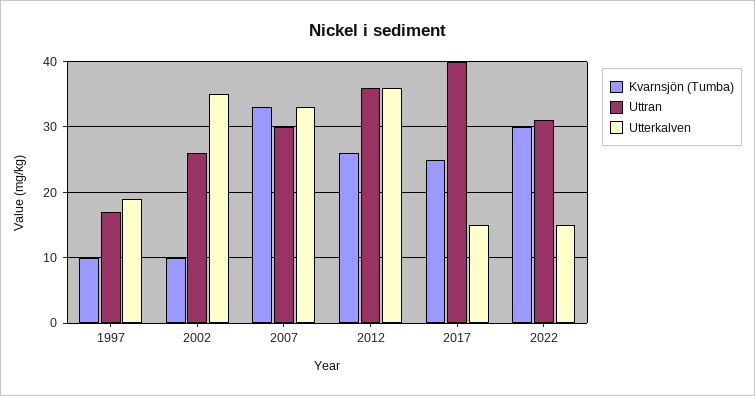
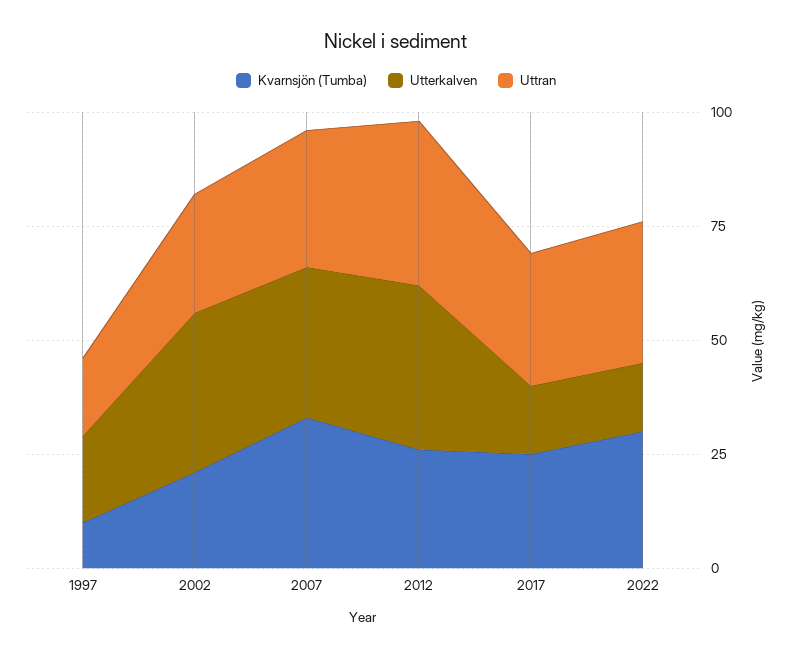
  {
    "Kvarnsjön (Tumba)": {
      "1997": 10,
-     "2002": 10,
+     "2002": 20,
      "2007": 33,
      "2012": 26,
      "2017": 25,
      "2022": 30
    },
    "Uttran": {
      "1997": 17,
      "2002": 26,
      "2007": 30,
      "2012": 36,
-     "2017": 40,
+     "2017": 30,
      "2022": 31
    },
    "Utterkalven": {
      "1997": 19,
      "2002": 35,
      "2007": 33,
      "2012": 36,
      "2017": 15,
      "2022": 15
    }
  }

